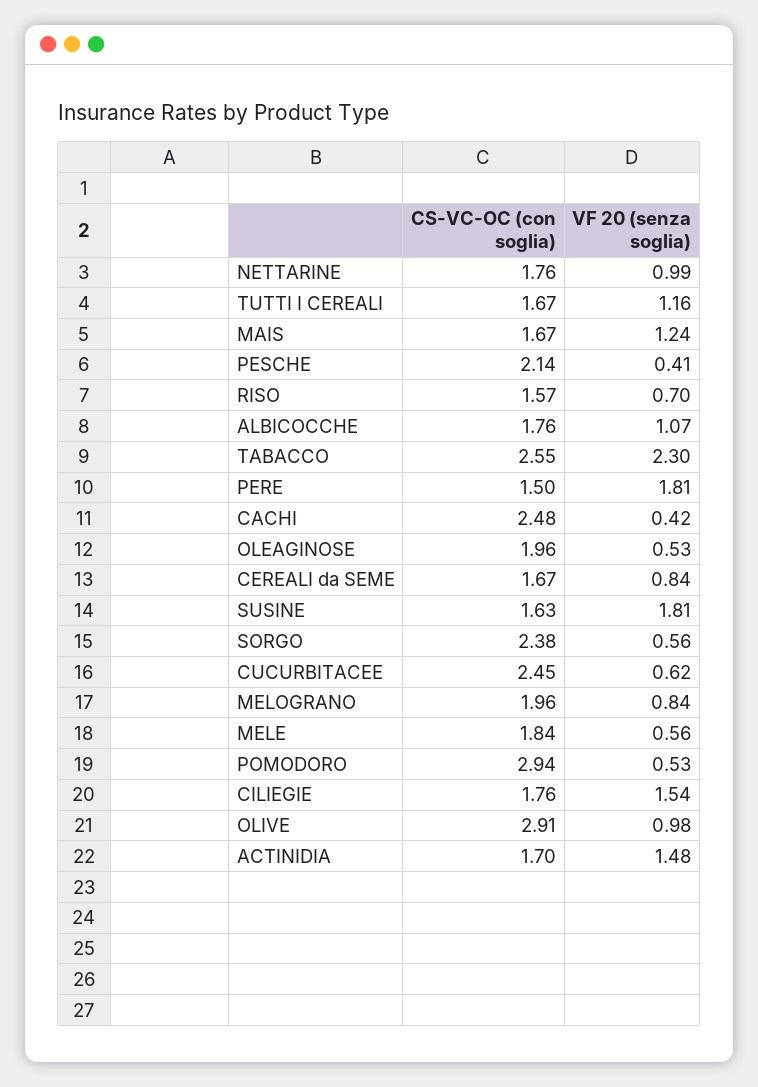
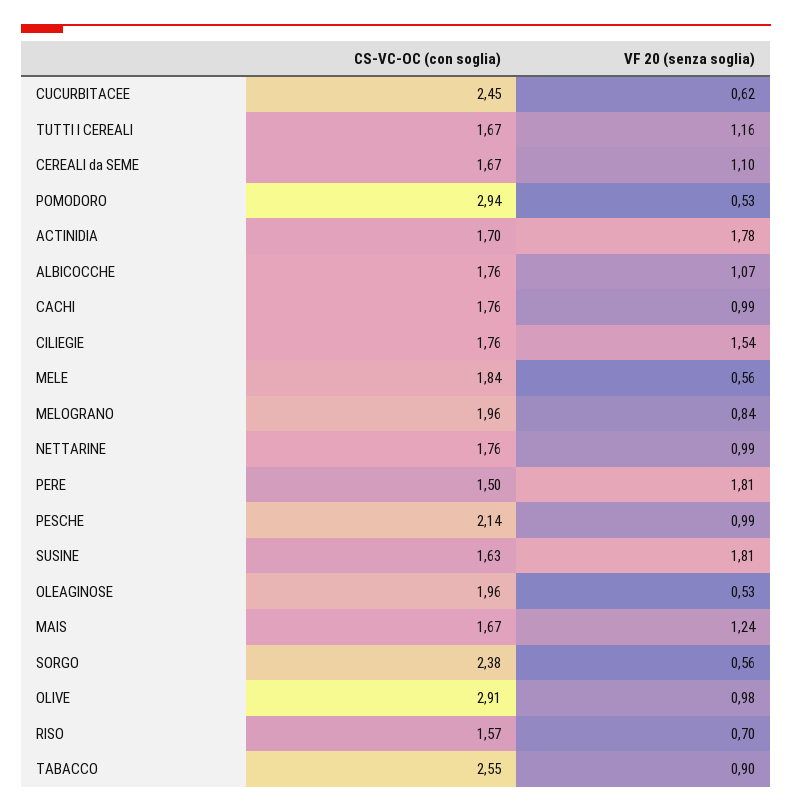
  {
    "CS-VC-OC (con soglia)": {
      "NETTARINE": 1.76,
      "TUTTI I CEREALI": 1.67,
      "MAIS": 1.67,
      "PESCHE": 2.14,
      "RISO": 1.57,
      "ALBICOCCHE": 1.76,
      "TABACCO": 2.55,
      "PERE": 1.5,
-     "CACHI": 2.48,
+     "CACHI": 1.76,
      "OLEAGINOSE": 1.96,
      "CEREALI da SEME": 1.67,
      "SUSINE": 1.63,
      "SORGO": 2.38,
      "CUCURBITACEE": 2.45,
      "MELOGRANO": 1.96,
      "MELE": 1.84,
      "POMODORO": 2.94,
      "CILIEGIE": 1.76,
      "OLIVE": 2.91,
      "ACTINIDIA": 1.7
    },
    "VF 20 (senza soglia)": {
      "NETTARINE": 0.99,
      "TUTTI I CEREALI": 1.16,
      "MAIS": 1.24,
-     "PESCHE": 0.41,
+     "PESCHE": 0.99,
      "RISO": 0.7,
      "ALBICOCCHE": 1.07,
-     "TABACCO": 2.3,
+     "TABACCO": 0.9,
      "PERE": 1.81,
-     "CACHI": 0.42,
+     "CACHI": 0.99,
      "OLEAGINOSE": 0.53,
-     "CEREALI da SEME": 0.84,
+     "CEREALI da SEME": 1.1,
      "SUSINE": 1.81,
      "SORGO": 0.56,
      "CUCURBITACEE": 0.62,
      "MELOGRANO": 0.84,
      "MELE": 0.56,
      "POMODORO": 0.53,
      "CILIEGIE": 1.54,
      "OLIVE": 0.98,
-     "ACTINIDIA": 1.48
+     "ACTINIDIA": 1.78
    }
  }

